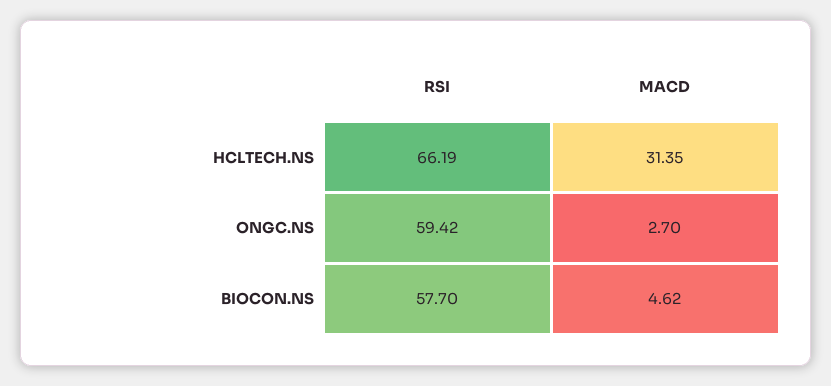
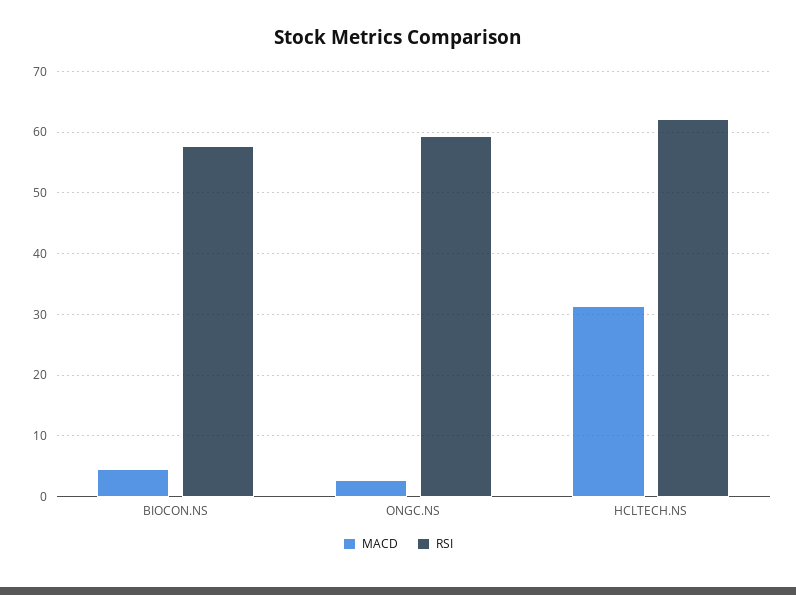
  {
    "RSI": {
-     "HCLTECH.NS": 66.19,
+     "HCLTECH.NS": 62,
      "ONGC.NS": 59.42,
      "BIOCON.NS": 57.7
    },
    "MACD": {
      "HCLTECH.NS": 31.35,
      "ONGC.NS": 2.7,
      "BIOCON.NS": 4.62
    }
  }

